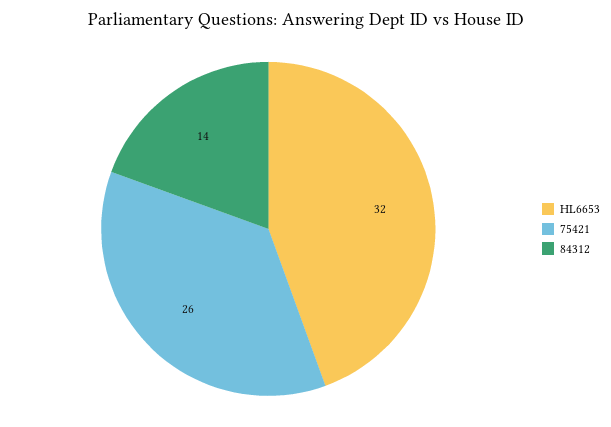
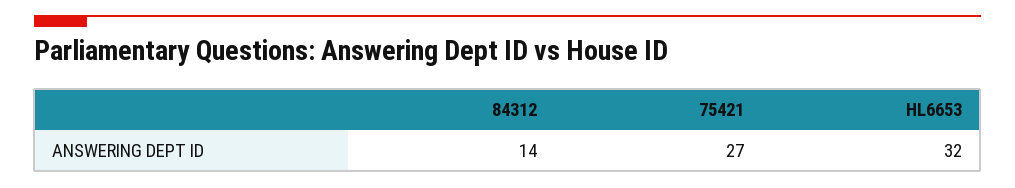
  {
    "HL6653": 32,
-   "75421": 26,
+   "75421": 27,
    "84312": 14
  }

